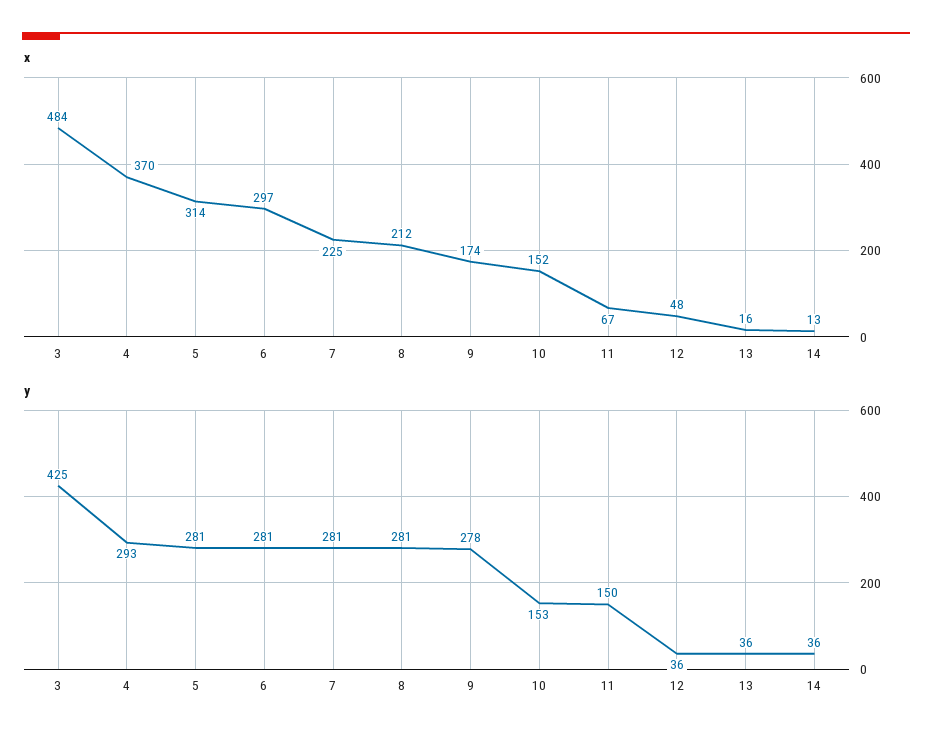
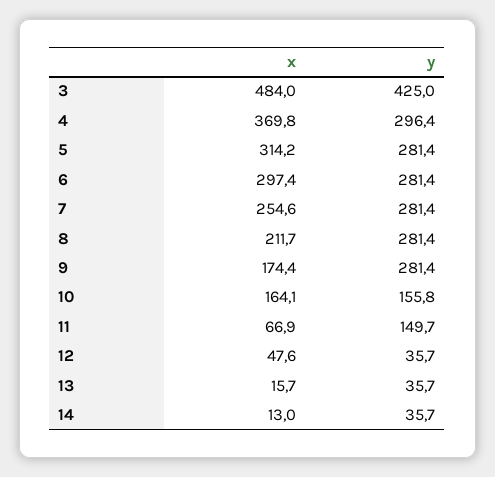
  {
    "x": {
      "3": 484,
      "4": 369.8,
      "5": 314.2,
      "6": 297.4,
-     "7": 225,
+     "7": 254.6,
      "8": 211.7,
      "9": 174.4,
-     "10": 152,
+     "10": 164.1,
      "11": 66.9,
      "12": 47.6,
      "13": 15.7,
      "14": 13
    },
    "y": {
      "3": 425,
-     "4": 293,
+     "4": 296.4,
      "5": 281.4,
      "6": 281.4,
      "7": 281.4,
      "8": 281.4,
-     "9": 278,
+     "9": 281.4,
-     "10": 153,
+     "10": 155.8,
      "11": 149.7,
      "12": 35.7,
      "13": 35.7,
      "14": 35.7
    }
  }

